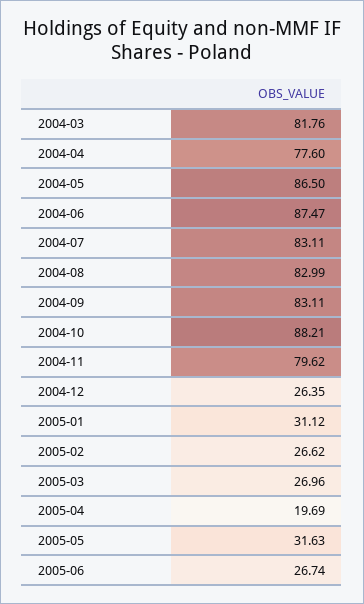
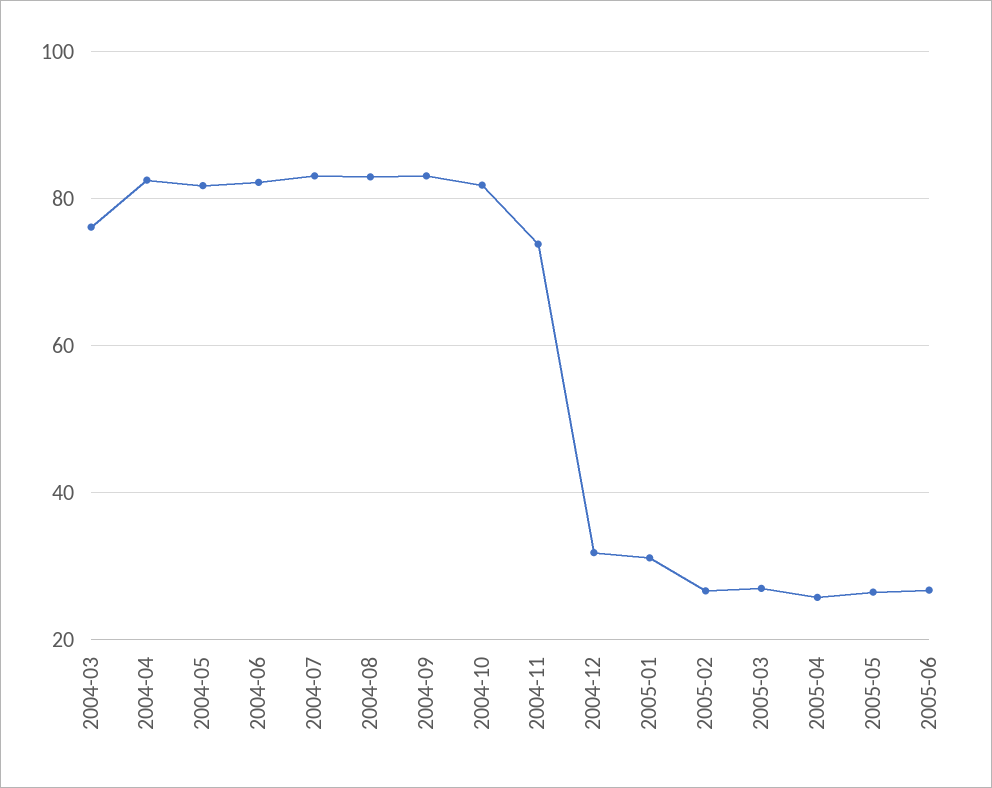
  {
-   "2004-03": 81.76,
+   "2004-03": 76,
-   "2004-04": 77.6,
+   "2004-04": 82,
-   "2004-05": 86.5,
+   "2004-05": 82,
-   "2004-06": 87.47,
+   "2004-06": 82,
    "2004-07": 83.11,
    "2004-08": 82.99,
    "2004-09": 83.11,
-   "2004-10": 88.21,
+   "2004-10": 82,
-   "2004-11": 79.62,
+   "2004-11": 74,
-   "2004-12": 26.35,
+   "2004-12": 32,
    "2005-01": 31.12,
    "2005-02": 26.62,
    "2005-03": 26.96,
-   "2005-04": 19.69,
+   "2005-04": 26,
-   "2005-05": 31.63,
+   "2005-05": 26,
    "2005-06": 26.74
  }

